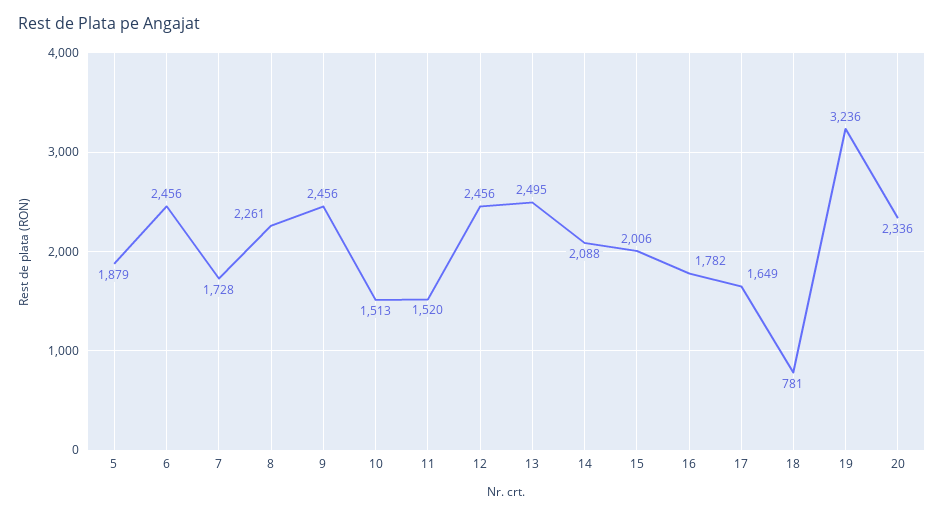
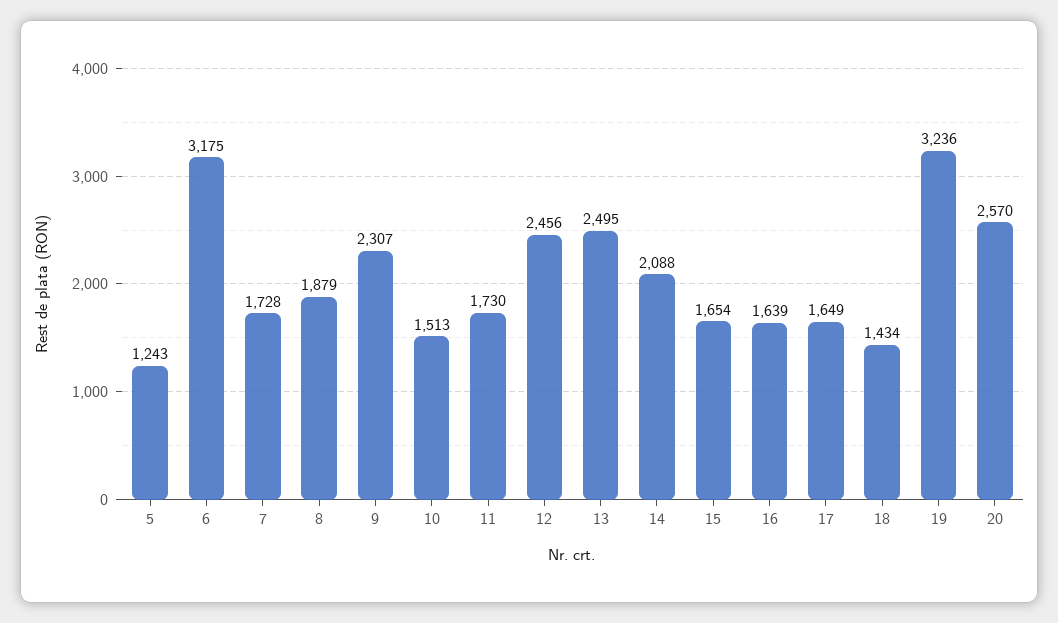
  {
-   "5": 1879,
+   "5": 1243,
-   "6": 2456,
+   "6": 3175,
    "7": 1728,
-   "8": 2261,
+   "8": 1879,
-   "9": 2456,
+   "9": 2307,
    "10": 1513,
-   "11": 1520,
+   "11": 1730,
    "12": 2456,
    "13": 2495,
    "14": 2088,
-   "15": 2006,
+   "15": 1654,
-   "16": 1782,
+   "16": 1639,
    "17": 1649,
-   "18": 781,
+   "18": 1434,
    "19": 3236,
-   "20": 2336
+   "20": 2570
  }

